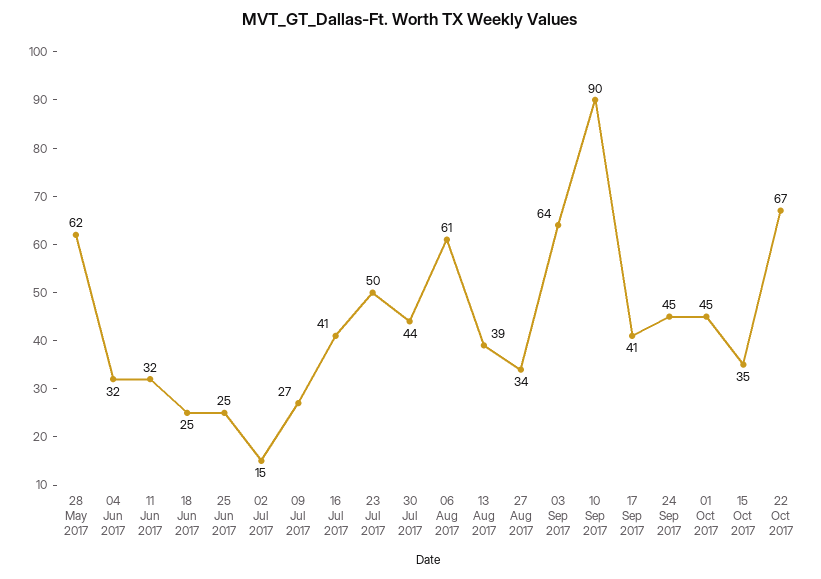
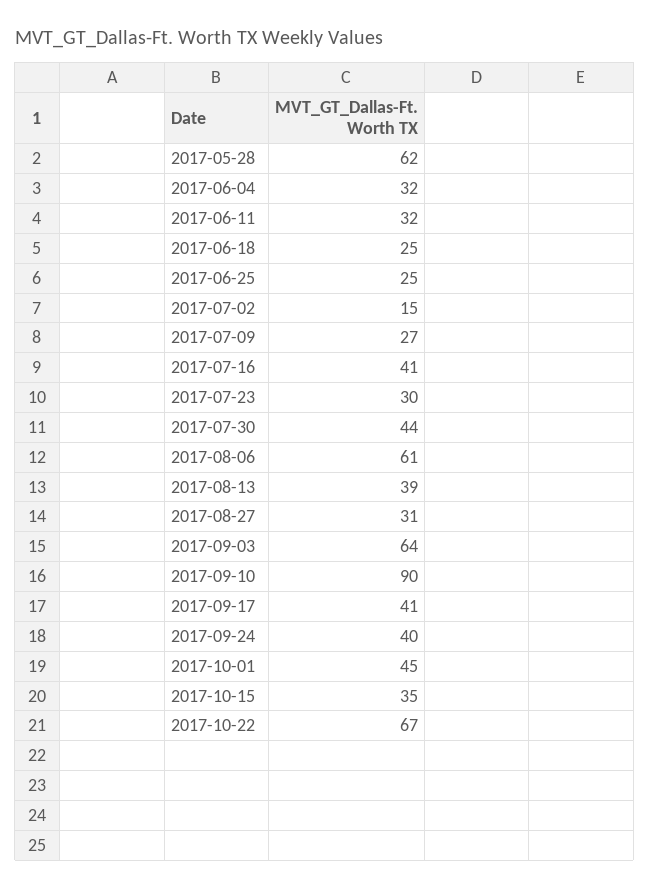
  {
    "28 May 2017": 62,
    "04 Jun 2017": 32,
    "11 Jun 2017": 32,
    "18 Jun 2017": 25,
    "25 Jun 2017": 25,
    "02 Jul 2017": 15,
    "09 Jul 2017": 27,
    "16 Jul 2017": 41,
-   "23 Jul 2017": 50,
+   "23 Jul 2017": 30,
    "30 Jul 2017": 44,
    "06 Aug 2017": 61,
    "13 Aug 2017": 39,
-   "27 Aug 2017": 34,
+   "27 Aug 2017": 31,
    "03 Sep 2017": 64,
    "10 Sep 2017": 90,
    "17 Sep 2017": 41,
-   "24 Sep 2017": 45,
+   "24 Sep 2017": 40,
    "01 Oct 2017": 45,
    "15 Oct 2017": 35,
    "22 Oct 2017": 67
  }

